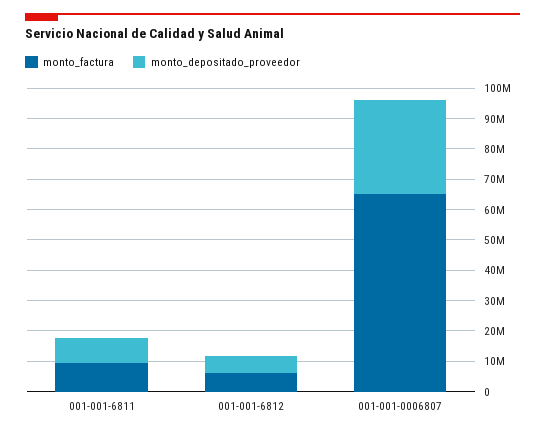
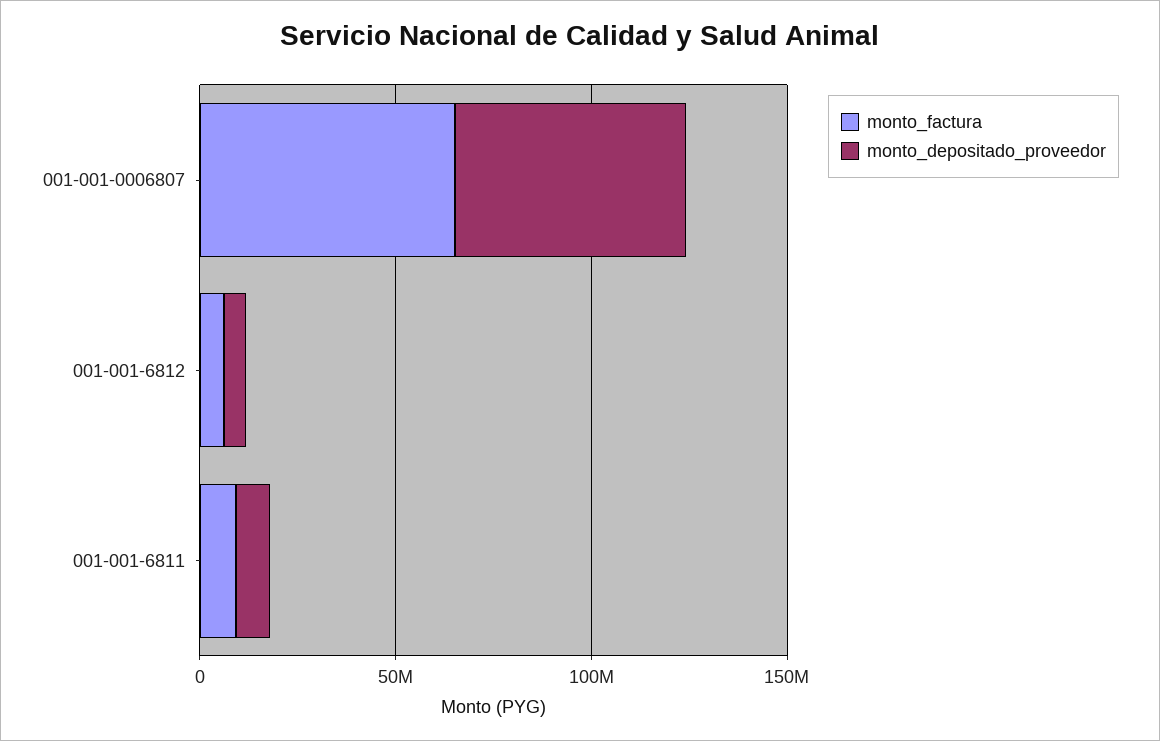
  {
    "monto_factura": {
      "001-001-6811": 10000000,
      "001-001-6812": 5000000,
      "001-001-0006807": 65000000
    },
    "monto_depositado_proveedor": {
      "001-001-6811": 10000000,
      "001-001-6812": 5000000,
-     "001-001-0006807": 30000000
+     "001-001-0006807": 60000000
    }
  }

